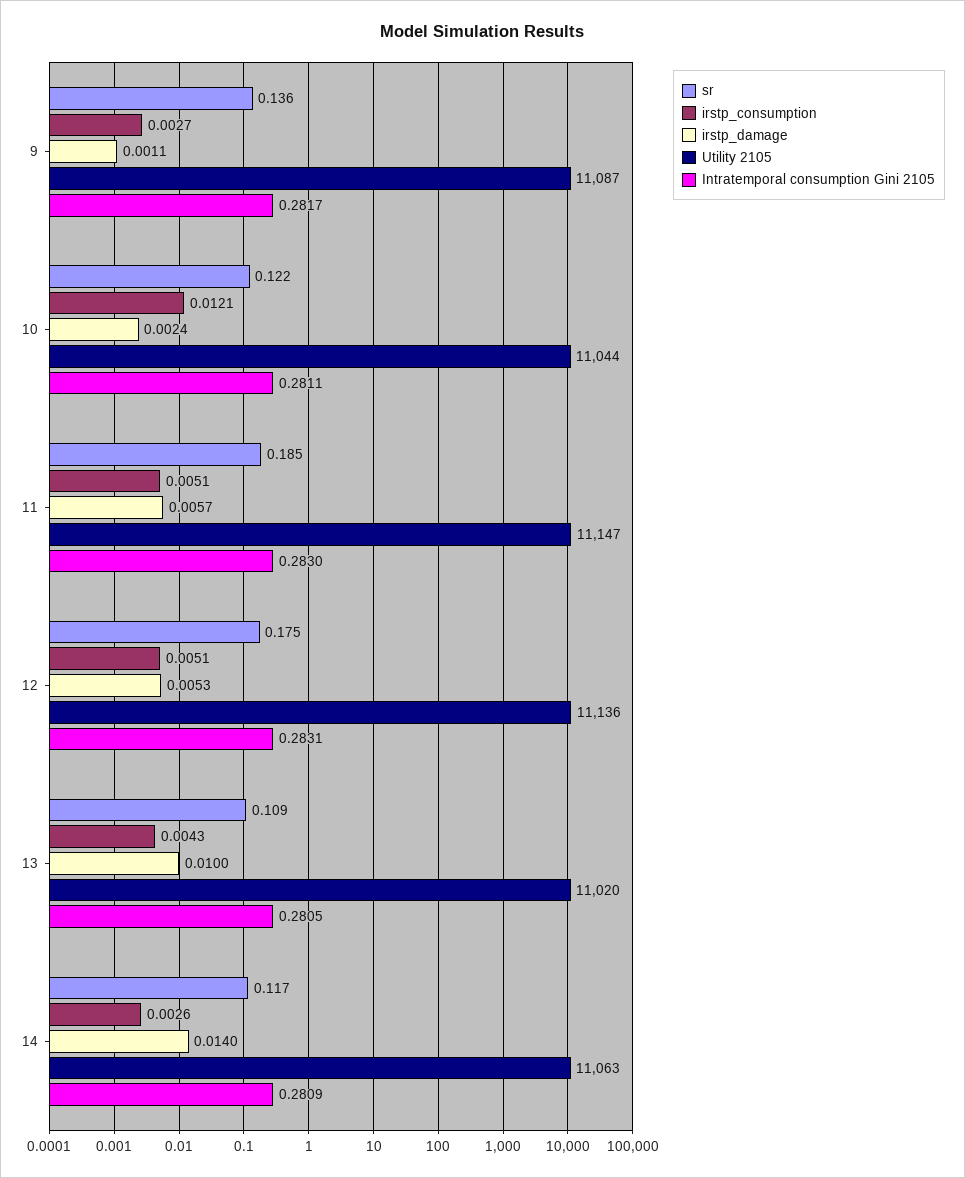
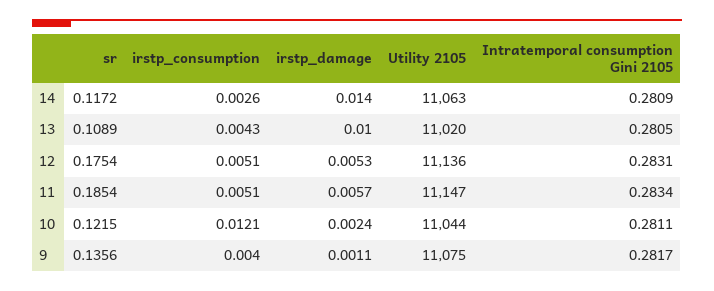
  {
    "sr": {
      "9": 0.1356,
      "10": 0.1215,
      "11": 0.1854,
      "12": 0.1754,
      "13": 0.1089,
      "14": 0.1172
    },
    "irstp_consumption": {
-     "9": 0.0027,
+     "9": 0.004,
      "10": 0.0121,
      "11": 0.0051,
      "12": 0.0051,
      "13": 0.0043,
      "14": 0.0026
    },
    "irstp_damage": {
      "9": 0.0011,
      "10": 0.0024,
      "11": 0.0057,
      "12": 0.0053,
      "13": 0.01,
      "14": 0.014
    },
    "Utility 2105": {
-     "9": 11087,
+     "9": 11075,
      "10": 11044,
      "11": 11147,
      "12": 11136,
      "13": 11020,
      "14": 11063
    },
    "Intratemporal consumption Gini 2105": {
      "9": 0.2817,
      "10": 0.2811,
-     "11": 0.283,
+     "11": 0.2834,
      "12": 0.2831,
      "13": 0.2805,
      "14": 0.2809
    }
  }

